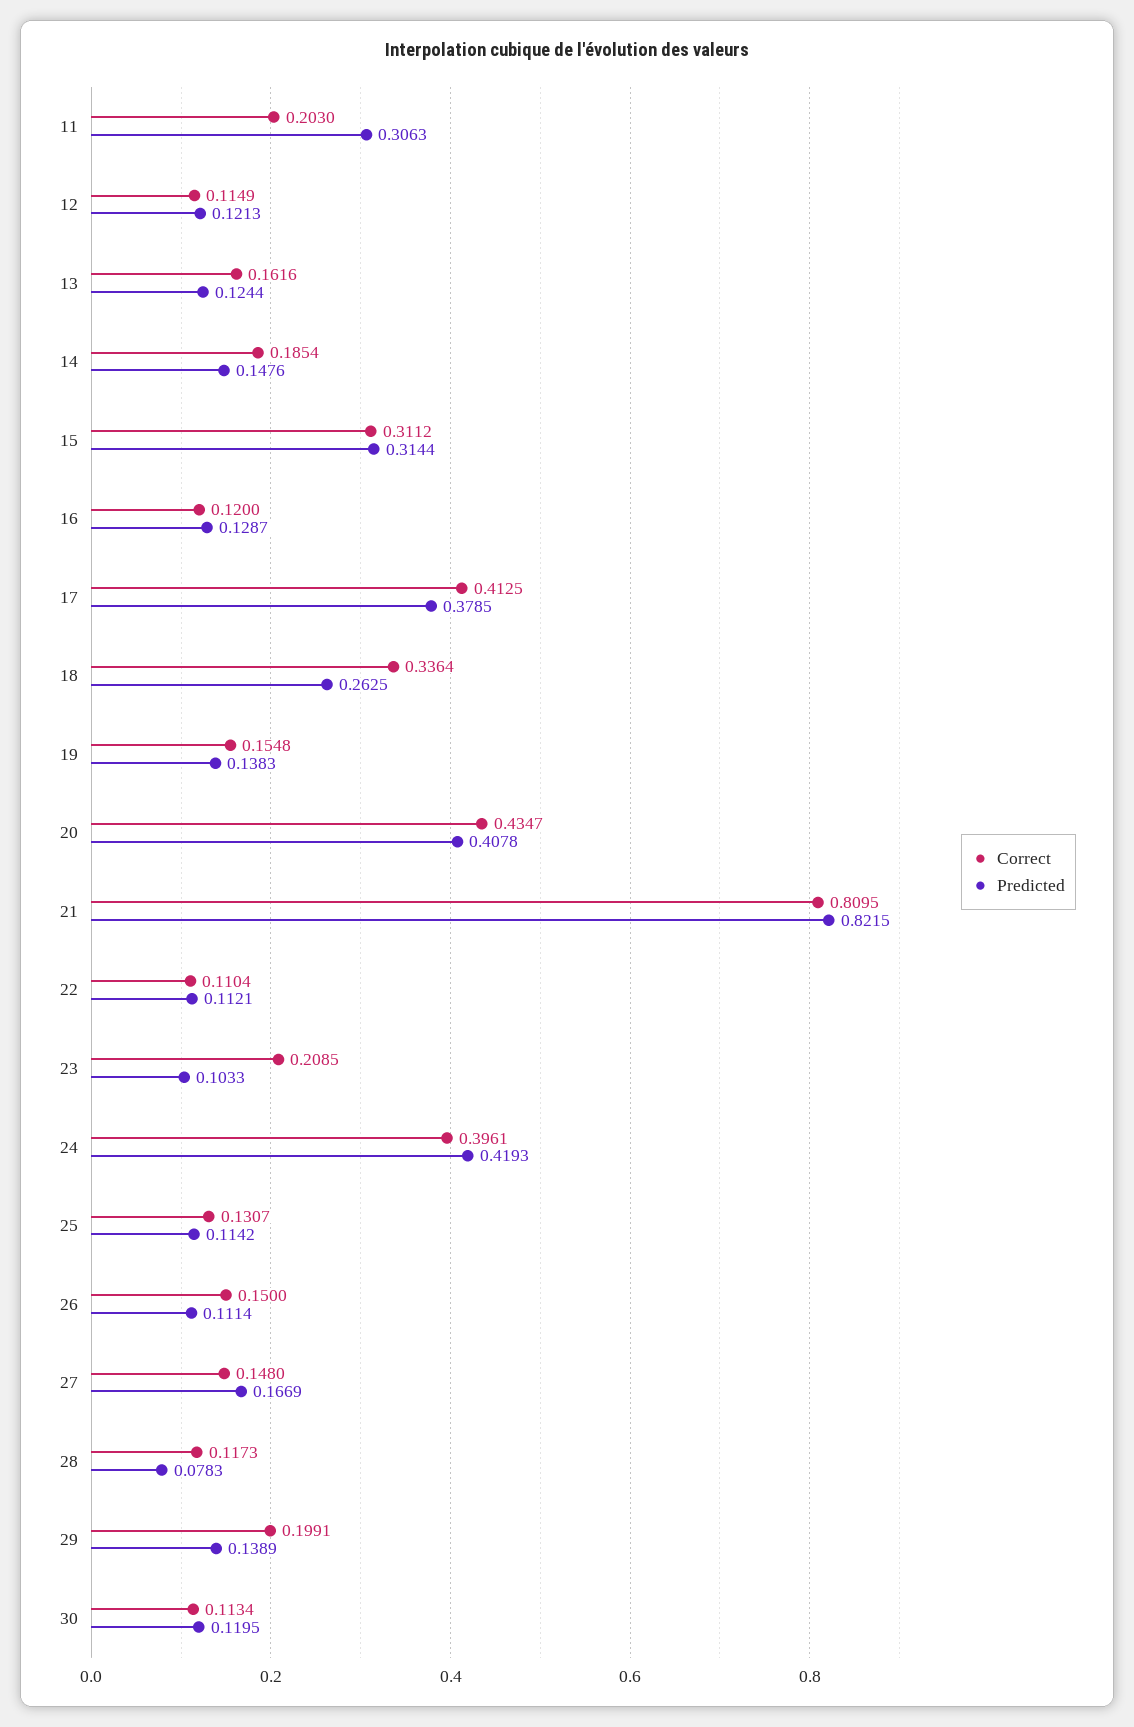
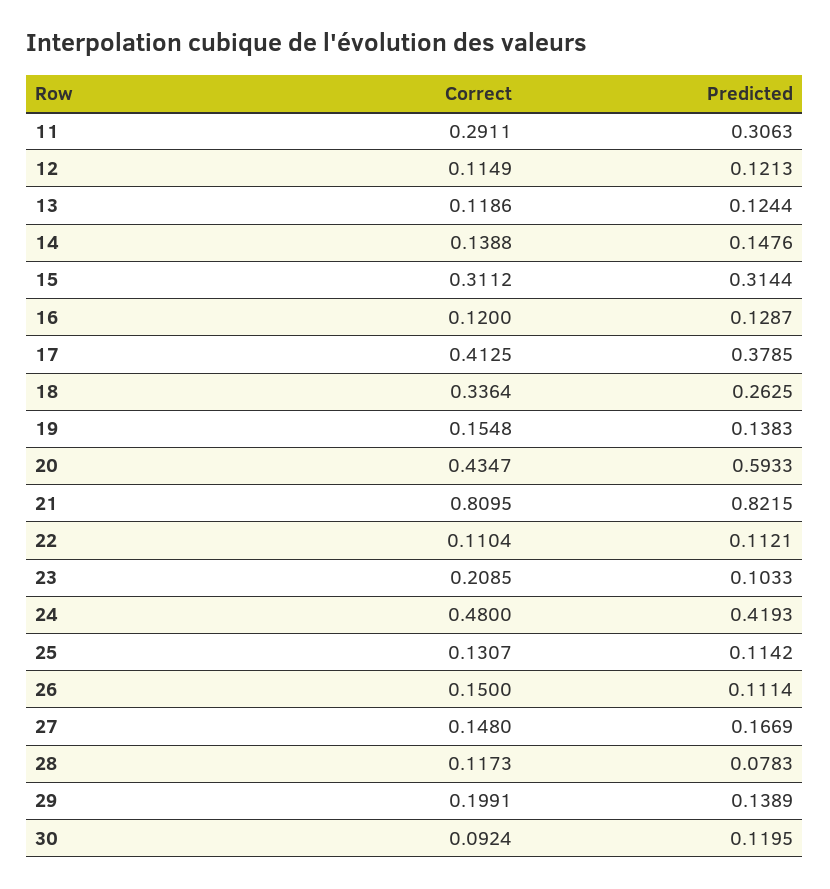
  {
    "Correct": {
-     "11": 0.203,
+     "11": 0.2911,
      "12": 0.1149,
-     "13": 0.1616,
+     "13": 0.1186,
-     "14": 0.1854,
+     "14": 0.1388,
      "15": 0.3112,
      "16": 0.12,
      "17": 0.4125,
      "18": 0.3364,
      "19": 0.1548,
      "20": 0.4347,
      "21": 0.8095,
      "22": 0.1104,
      "23": 0.2085,
-     "24": 0.3961,
+     "24": 0.48,
      "25": 0.1307,
      "26": 0.15,
      "27": 0.148,
      "28": 0.1173,
      "29": 0.1991,
-     "30": 0.1134
+     "30": 0.0924
    },
    "Predicted": {
      "11": 0.3063,
      "12": 0.1213,
      "13": 0.1244,
      "14": 0.1476,
      "15": 0.3144,
      "16": 0.1287,
      "17": 0.3785,
      "18": 0.2625,
      "19": 0.1383,
-     "20": 0.4078,
+     "20": 0.5933,
      "21": 0.8215,
      "22": 0.1121,
      "23": 0.1033,
      "24": 0.4193,
      "25": 0.1142,
      "26": 0.1114,
      "27": 0.1669,
      "28": 0.0783,
      "29": 0.1389,
      "30": 0.1195
    }
  }

